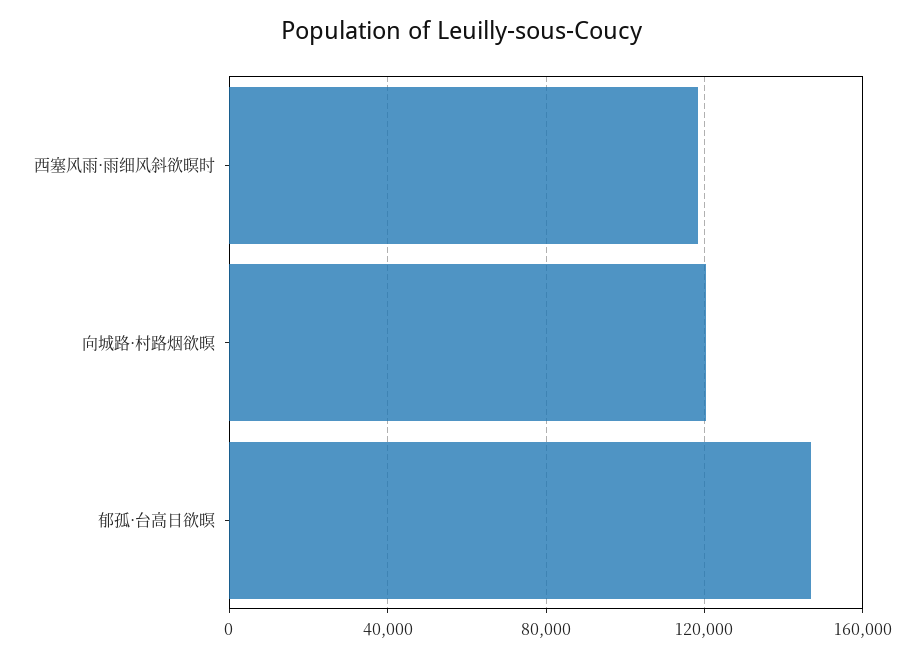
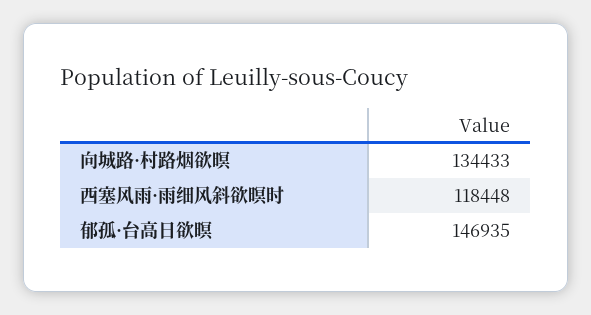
  {
    "西塞风雨·雨细风斜欲暝时": 118448,
-   "向城路·村路烟欲暝": 120000,
+   "向城路·村路烟欲暝": 134433,
    "郁孤·台高日欲暝": 146935
  }

